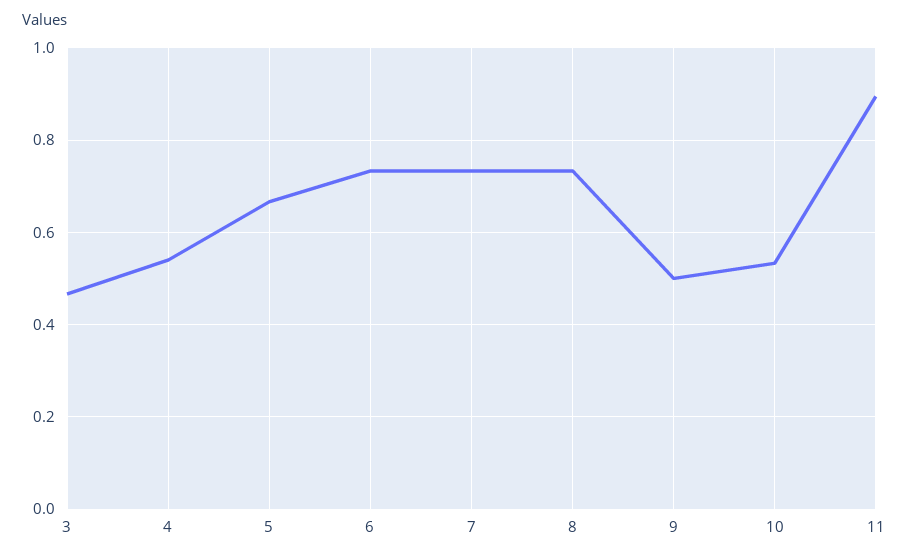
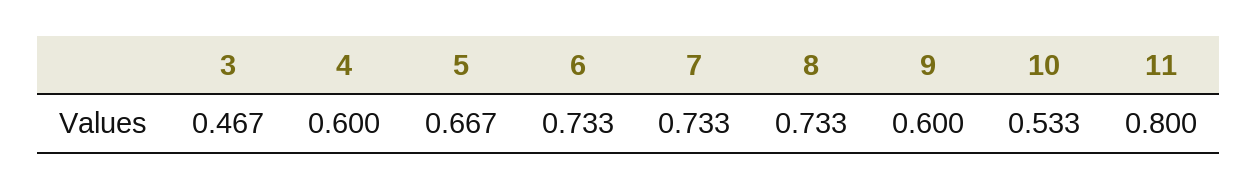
  {
    "3": 0.467,
-   "4": 0.54,
+   "4": 0.6,
    "5": 0.667,
    "6": 0.733,
    "7": 0.733,
    "8": 0.733,
-   "9": 0.5,
+   "9": 0.6,
    "10": 0.533,
-   "11": 0.9
+   "11": 0.8
  }

